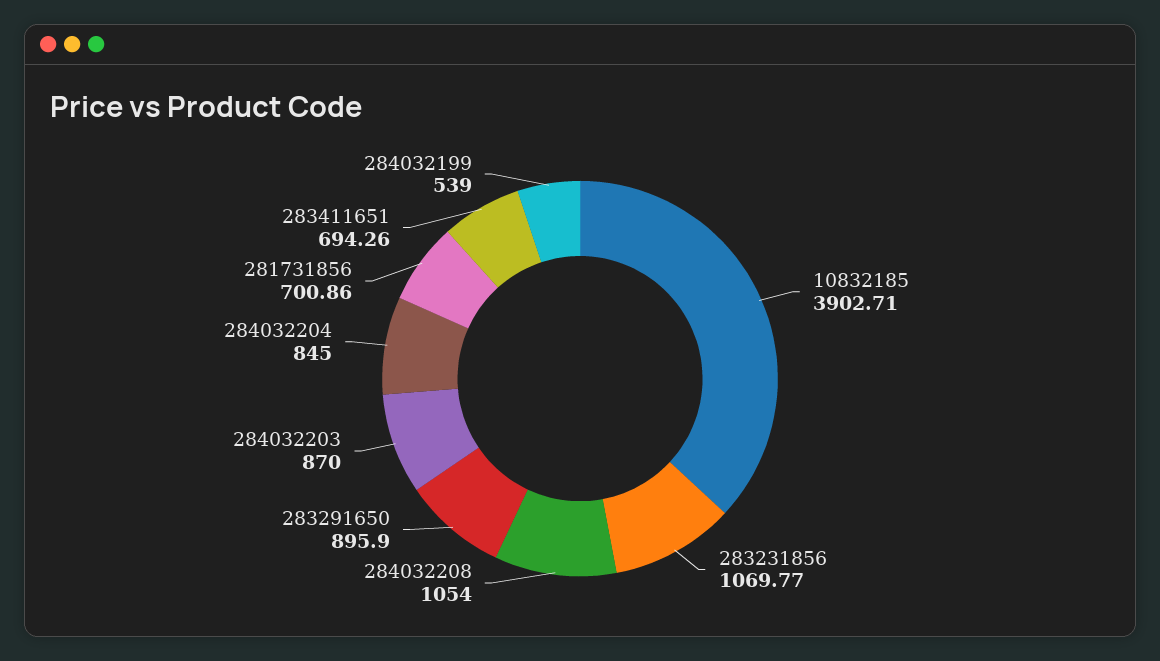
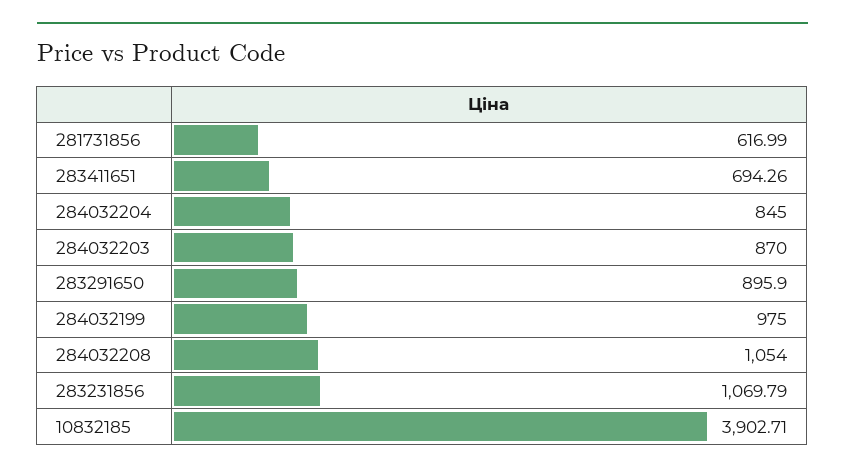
  {
    "10832185": 3902.71,
-   "283231856": 1069.77,
+   "283231856": 1069.79,
    "284032208": 1054,
    "283291650": 895.9,
    "284032203": 870,
    "284032204": 845,
-   "281731856": 700.86,
+   "281731856": 616.99,
    "283411651": 694.26,
-   "284032199": 539
+   "284032199": 975
  }

